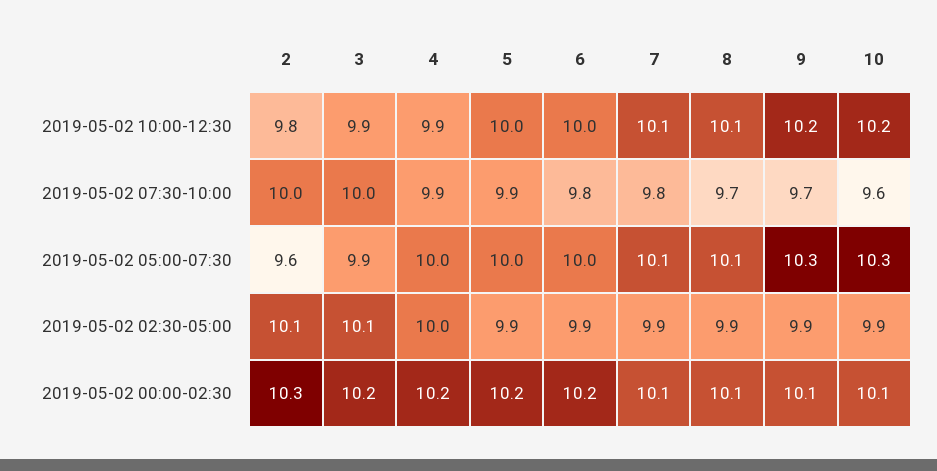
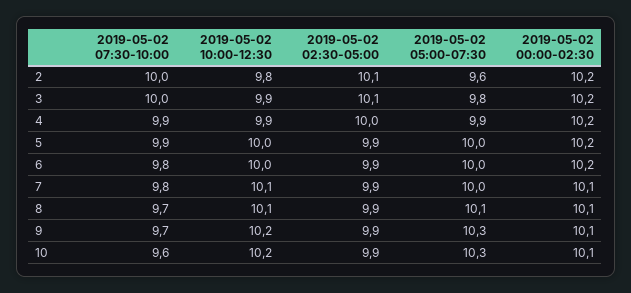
  {
    "2": {
      "2019-05-02 10:00-12:30": 9.8,
      "2019-05-02 07:30-10:00": 10,
      "2019-05-02 05:00-07:30": 9.6,
      "2019-05-02 02:30-05:00": 10.1,
-     "2019-05-02 00:00-02:30": 10.3
+     "2019-05-02 00:00-02:30": 10.2
    },
    "3": {
      "2019-05-02 10:00-12:30": 9.9,
      "2019-05-02 07:30-10:00": 10,
-     "2019-05-02 05:00-07:30": 9.9,
+     "2019-05-02 05:00-07:30": 9.8,
      "2019-05-02 02:30-05:00": 10.1,
      "2019-05-02 00:00-02:30": 10.2
    },
    "4": {
      "2019-05-02 10:00-12:30": 9.9,
      "2019-05-02 07:30-10:00": 9.9,
-     "2019-05-02 05:00-07:30": 10,
+     "2019-05-02 05:00-07:30": 9.9,
      "2019-05-02 02:30-05:00": 10,
      "2019-05-02 00:00-02:30": 10.2
    },
    "5": {
      "2019-05-02 10:00-12:30": 10,
      "2019-05-02 07:30-10:00": 9.9,
      "2019-05-02 05:00-07:30": 10,
      "2019-05-02 02:30-05:00": 9.9,
      "2019-05-02 00:00-02:30": 10.2
    },
    "6": {
      "2019-05-02 10:00-12:30": 10,
      "2019-05-02 07:30-10:00": 9.8,
      "2019-05-02 05:00-07:30": 10,
      "2019-05-02 02:30-05:00": 9.9,
      "2019-05-02 00:00-02:30": 10.2
    },
    "7": {
      "2019-05-02 10:00-12:30": 10.1,
      "2019-05-02 07:30-10:00": 9.8,
-     "2019-05-02 05:00-07:30": 10.1,
+     "2019-05-02 05:00-07:30": 10,
      "2019-05-02 02:30-05:00": 9.9,
      "2019-05-02 00:00-02:30": 10.1
    },
    "8": {
      "2019-05-02 10:00-12:30": 10.1,
      "2019-05-02 07:30-10:00": 9.7,
      "2019-05-02 05:00-07:30": 10.1,
      "2019-05-02 02:30-05:00": 9.9,
      "2019-05-02 00:00-02:30": 10.1
    },
    "9": {
      "2019-05-02 10:00-12:30": 10.2,
      "2019-05-02 07:30-10:00": 9.7,
      "2019-05-02 05:00-07:30": 10.3,
      "2019-05-02 02:30-05:00": 9.9,
      "2019-05-02 00:00-02:30": 10.1
    },
    "10": {
      "2019-05-02 10:00-12:30": 10.2,
      "2019-05-02 07:30-10:00": 9.6,
      "2019-05-02 05:00-07:30": 10.3,
      "2019-05-02 02:30-05:00": 9.9,
      "2019-05-02 00:00-02:30": 10.1
    }
  }

